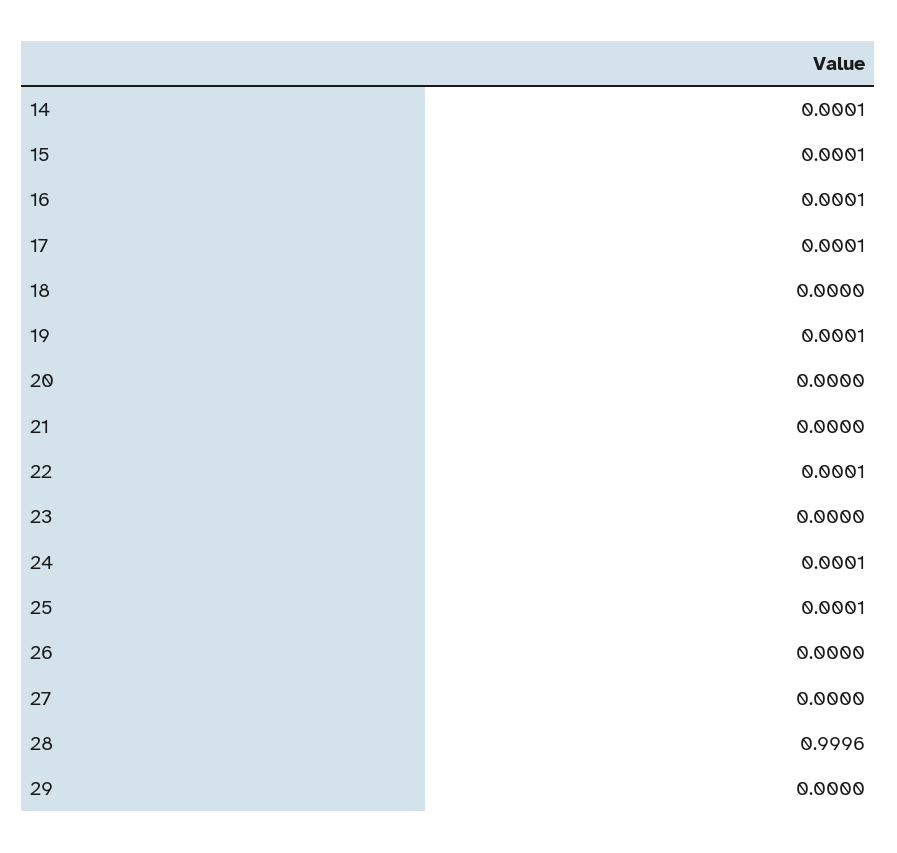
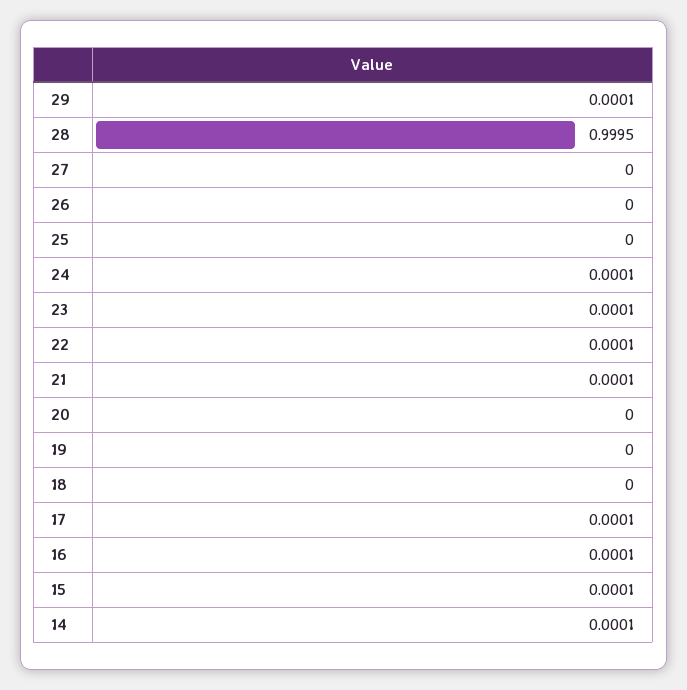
  {
    "14": 0.0001,
    "15": 0.0001,
    "16": 0.0001,
    "17": 0.0001,
    "18": 0,
-   "19": 0.0001,
+   "19": 0,
    "20": 0,
-   "21": 0,
+   "21": 0.0001,
    "22": 0.0001,
-   "23": 0,
+   "23": 0.0001,
    "24": 0.0001,
-   "25": 0.0001,
+   "25": 0,
    "26": 0,
    "27": 0,
-   "28": 0.9996,
+   "28": 0.9995,
-   "29": 0
+   "29": 0.0001
  }

